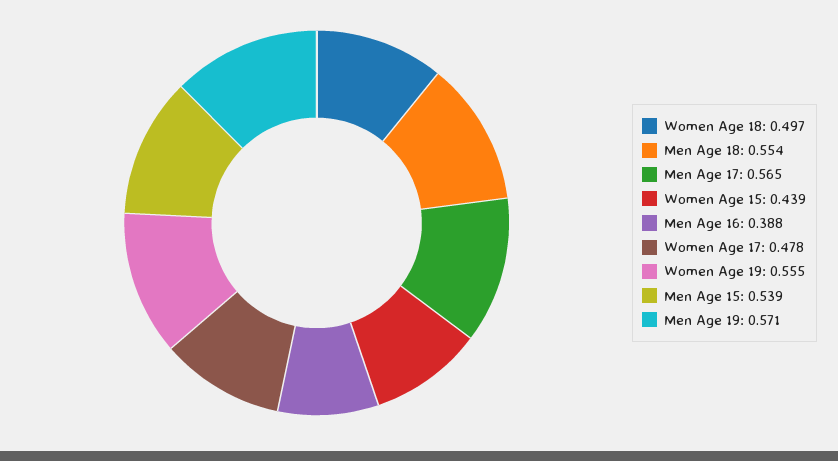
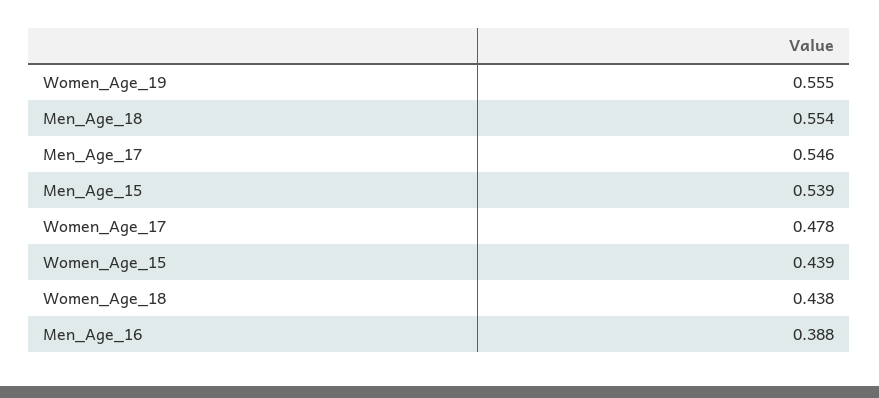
  {
-   "Women Age 18": 0.497,
+   "Women Age 18": 0.438,
    "Men Age 18": 0.554,
-   "Men Age 17": 0.565,
+   "Men Age 17": 0.546,
    "Women Age 15": 0.439,
    "Men Age 16": 0.388,
    "Women Age 17": 0.478,
    "Women Age 19": 0.555,
-   "Men Age 15": 0.539,
+   "Men Age 15": 0.539
-   "Men Age 19": 0.571
  }

